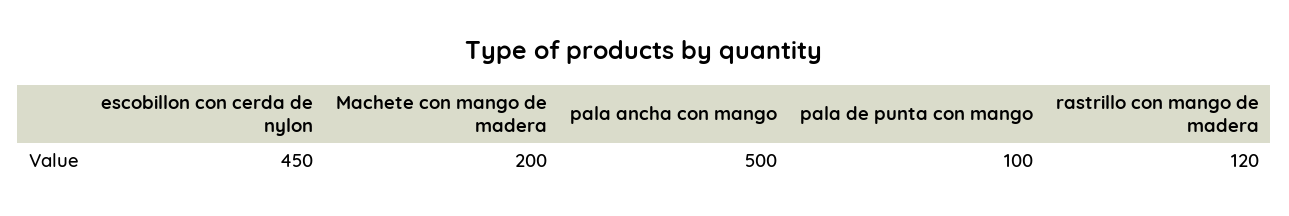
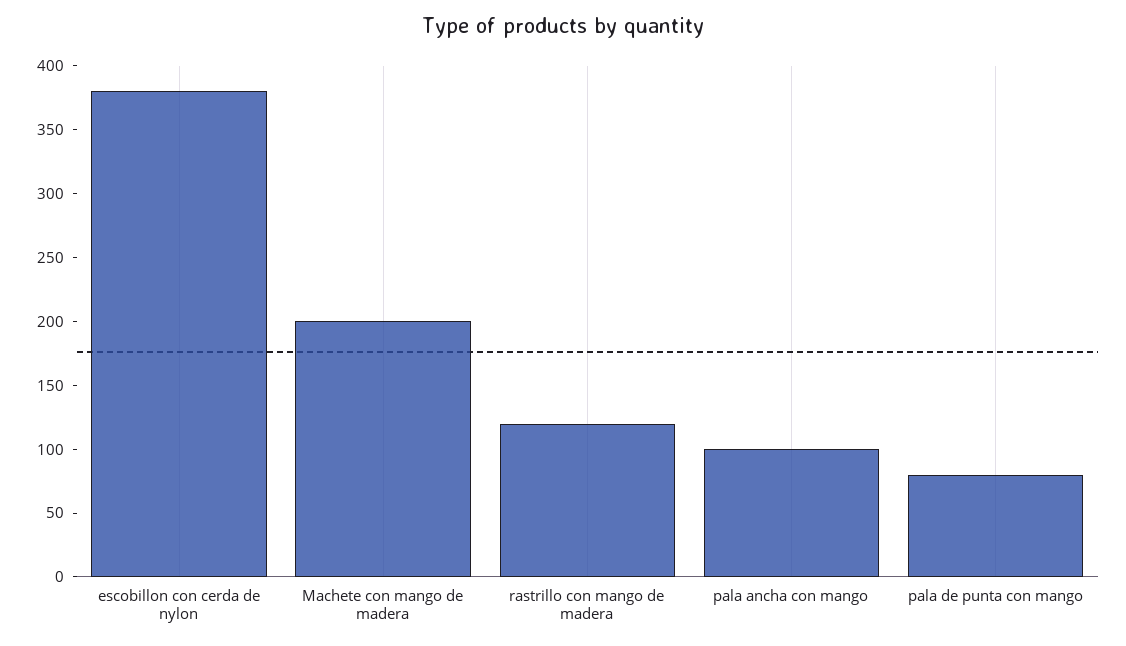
  {
-   "escobillon con cerda de nylon": 450,
+   "escobillon con cerda de nylon": 380,
    "Machete con mango de madera": 200,
-   "pala ancha con mango": 500,
+   "pala ancha con mango": 100,
-   "pala de punta con mango": 100,
+   "pala de punta con mango": 80,
    "rastrillo con mango de madera": 120
  }

